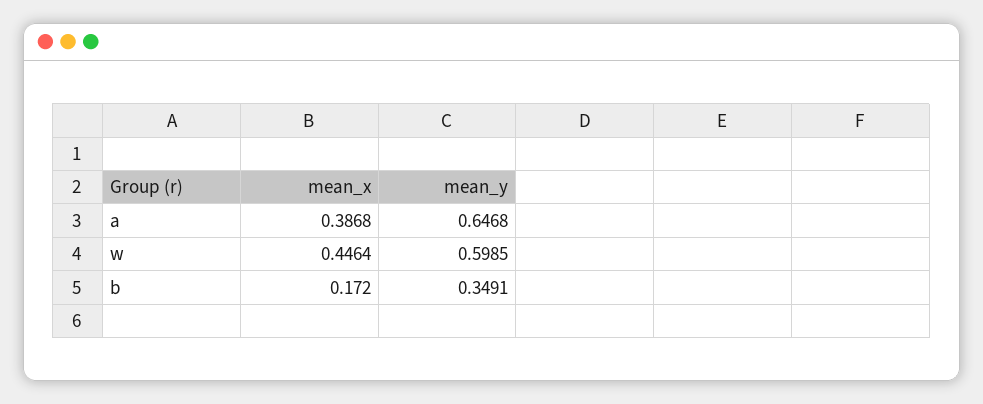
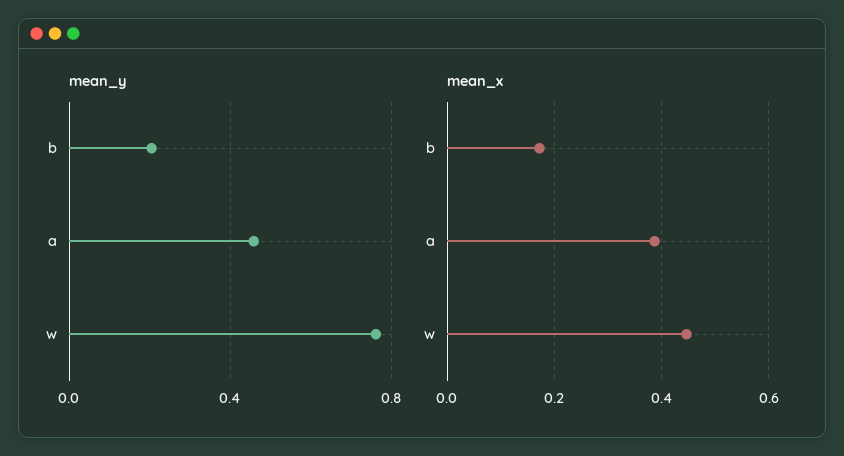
  {
    "mean_x": {
      "a": 0.3868,
      "w": 0.4464,
      "b": 0.172
    },
    "mean_y": {
-     "a": 0.6468,
+     "a": 0.45,
-     "w": 0.5985,
+     "w": 0.75,
-     "b": 0.3491
+     "b": 0.2
    }
  }

